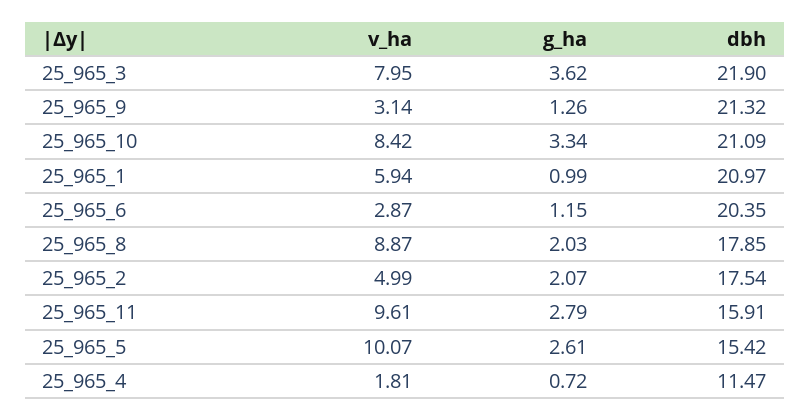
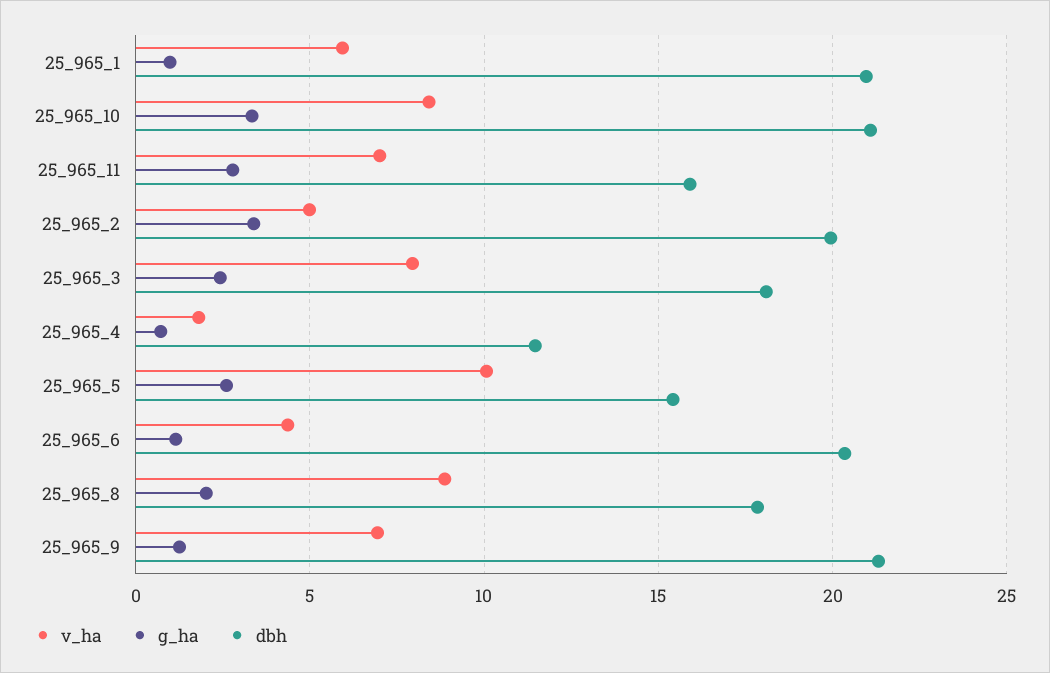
  {
    "v_ha": {
      "25_965_3": 7.95,
-     "25_965_9": 3.14,
+     "25_965_9": 7,
      "25_965_10": 8.42,
      "25_965_1": 5.94,
-     "25_965_6": 2.87,
+     "25_965_6": 4.5,
      "25_965_8": 8.87,
      "25_965_2": 4.99,
-     "25_965_11": 9.61,
+     "25_965_11": 7,
      "25_965_5": 10.07,
      "25_965_4": 1.81
    },
    "g_ha": {
-     "25_965_3": 3.62,
+     "25_965_3": 2.5,
      "25_965_9": 1.26,
      "25_965_10": 3.34,
      "25_965_1": 0.99,
      "25_965_6": 1.15,
      "25_965_8": 2.03,
-     "25_965_2": 2.07,
+     "25_965_2": 3.5,
      "25_965_11": 2.79,
      "25_965_5": 2.61,
      "25_965_4": 0.72
    },
    "dbh": {
-     "25_965_3": 21.9,
+     "25_965_3": 18,
      "25_965_9": 21.32,
      "25_965_10": 21.09,
      "25_965_1": 20.97,
      "25_965_6": 20.35,
      "25_965_8": 17.85,
-     "25_965_2": 17.54,
+     "25_965_2": 20,
      "25_965_11": 15.91,
      "25_965_5": 15.42,
      "25_965_4": 11.47
    }
  }

